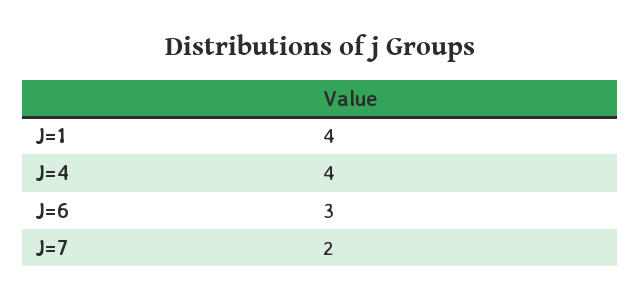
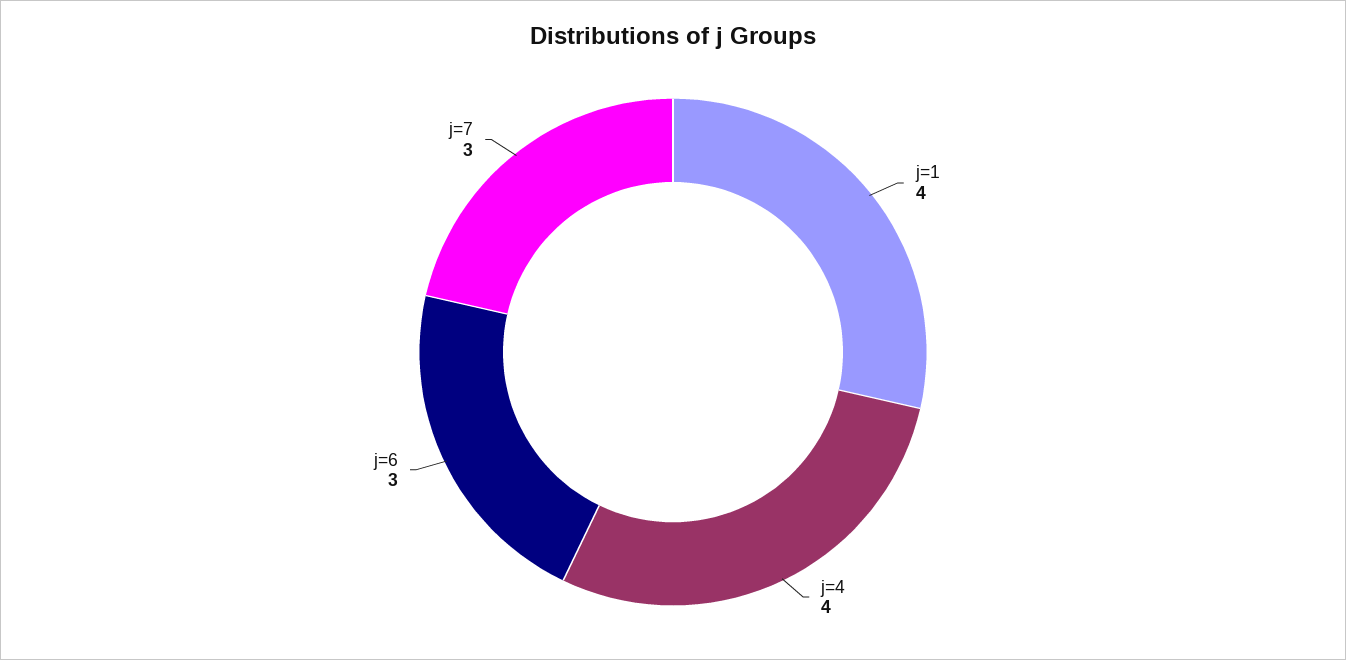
  {
    "J=1": 4,
    "J=4": 4,
    "J=6": 3,
-   "J=7": 2
+   "J=7": 3
  }

